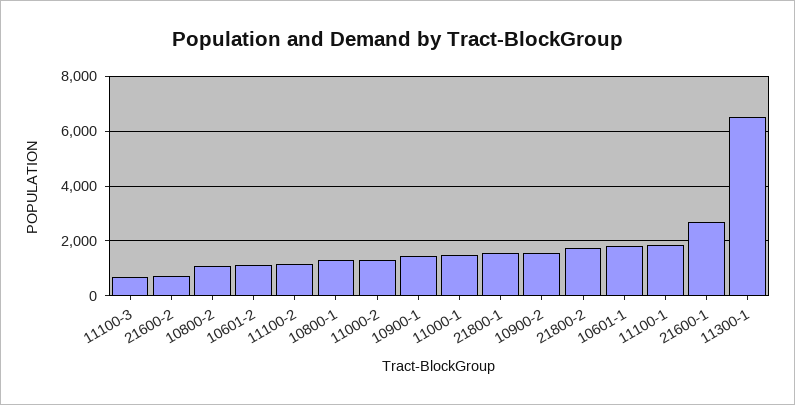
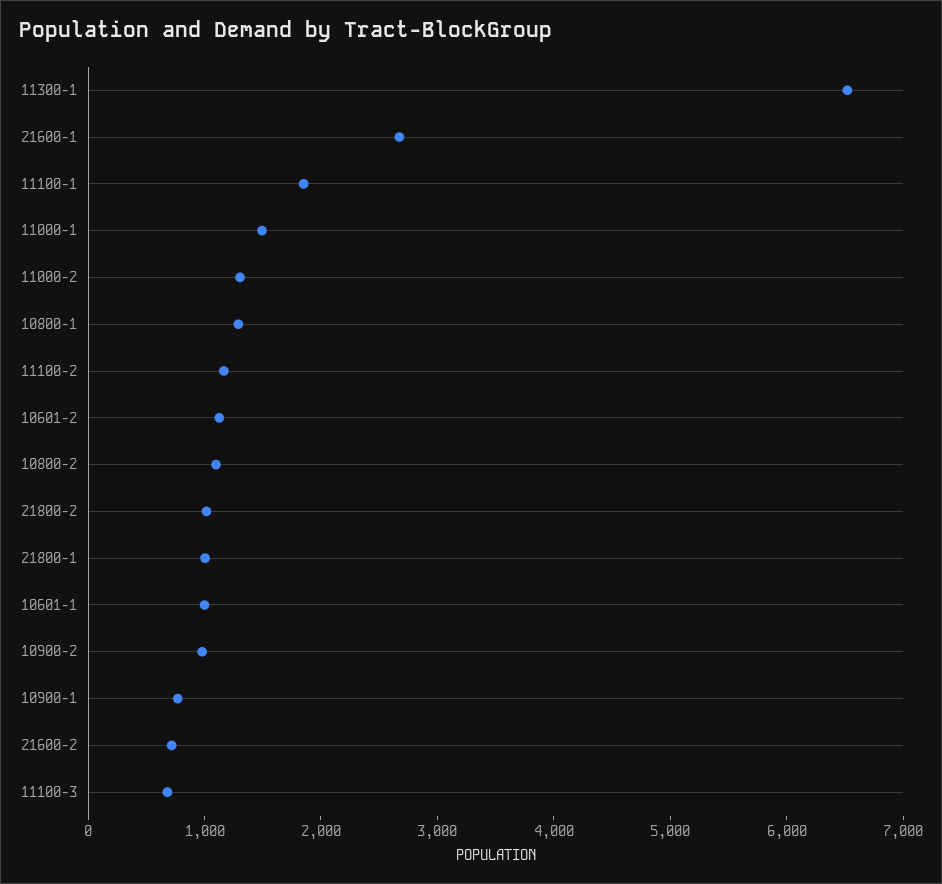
  {
    "11100-3": 600,
    "21600-2": 800,
    "10800-2": 1000,
    "10601-2": 1200,
    "11100-2": 1200,
    "10800-1": 1200,
    "11000-2": 1400,
-   "10900-1": 1500,
+   "10900-1": 800,
    "11000-1": 1400,
-   "21800-1": 1500,
+   "21800-1": 1000,
-   "10900-2": 1500,
+   "10900-2": 1000,
-   "21800-2": 1750,
+   "21800-2": 1000,
-   "10601-1": 1750,
+   "10601-1": 1000,
    "11100-1": 1800,
    "21600-1": 2600,
    "11300-1": 6600
  }

